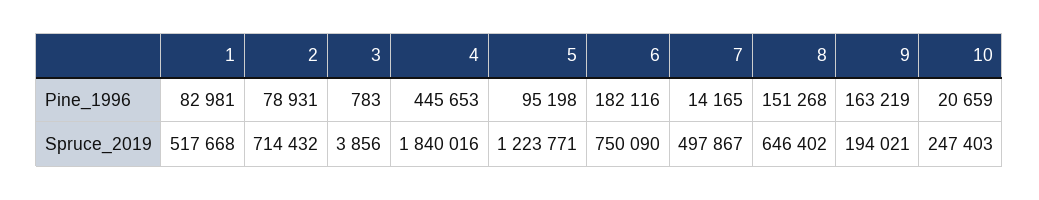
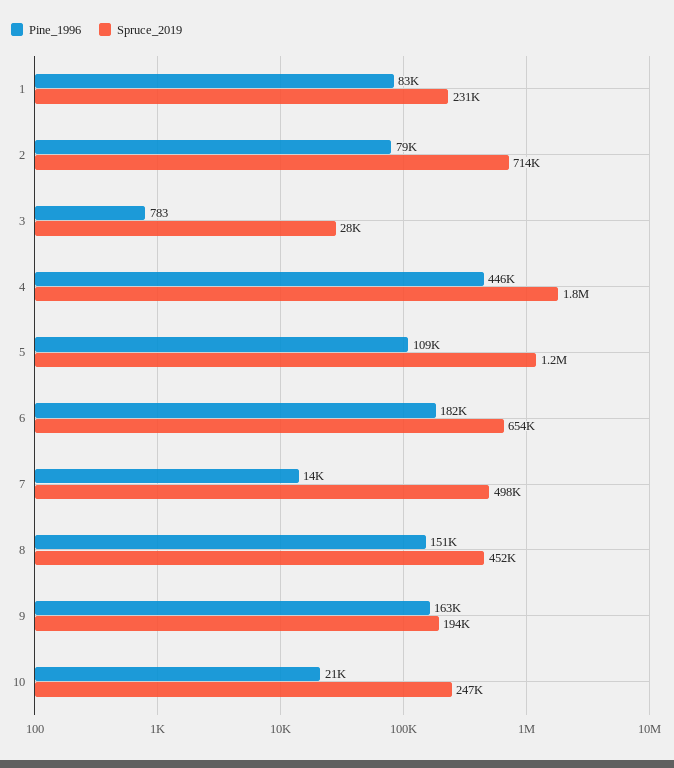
  {
    "Pine_1996": {
      "1": 82981,
      "2": 78931,
      "3": 783,
      "4": 445653,
-     "5": 95198,
+     "5": 109000,
      "6": 182116,
      "7": 14165,
      "8": 151268,
      "9": 163219,
      "10": 20659
    },
    "Spruce_2019": {
-     "1": 517668,
+     "1": 231000,
      "2": 714432,
-     "3": 3856,
+     "3": 28000,
      "4": 1840016,
      "5": 1223771,
-     "6": 750090,
+     "6": 654000,
      "7": 497867,
-     "8": 646402,
+     "8": 452000,
      "9": 194021,
      "10": 247403
    }
  }

